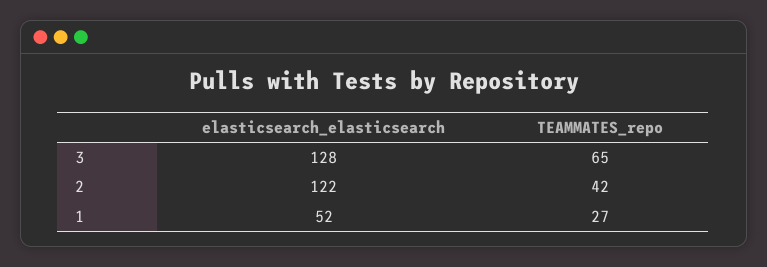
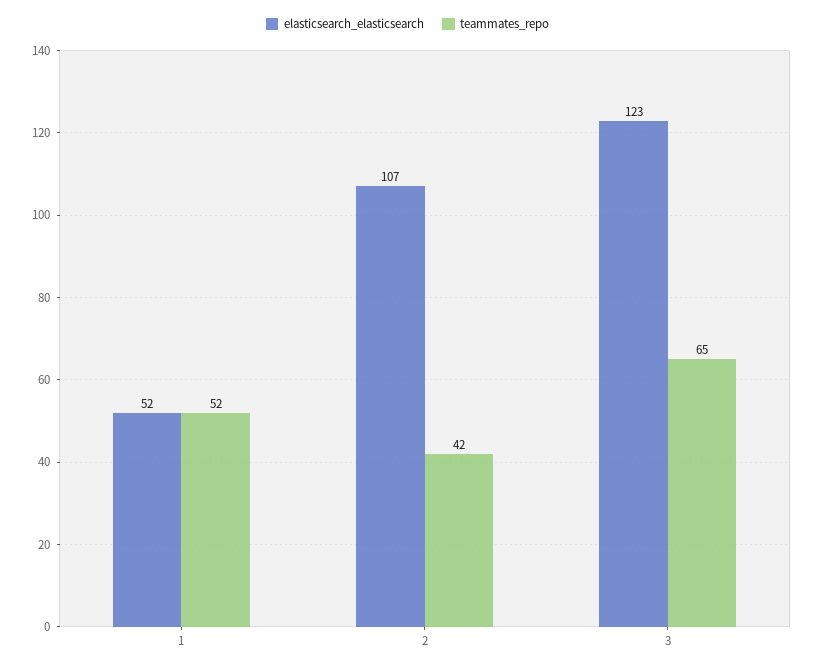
  {
    "elasticsearch_elasticsearch": {
-     "3": 128,
+     "3": 123,
-     "2": 122,
+     "2": 107,
      "1": 52
    },
    "TEAMMATES_repo": {
      "3": 65,
      "2": 42,
-     "1": 27
+     "1": 52
    }
  }

